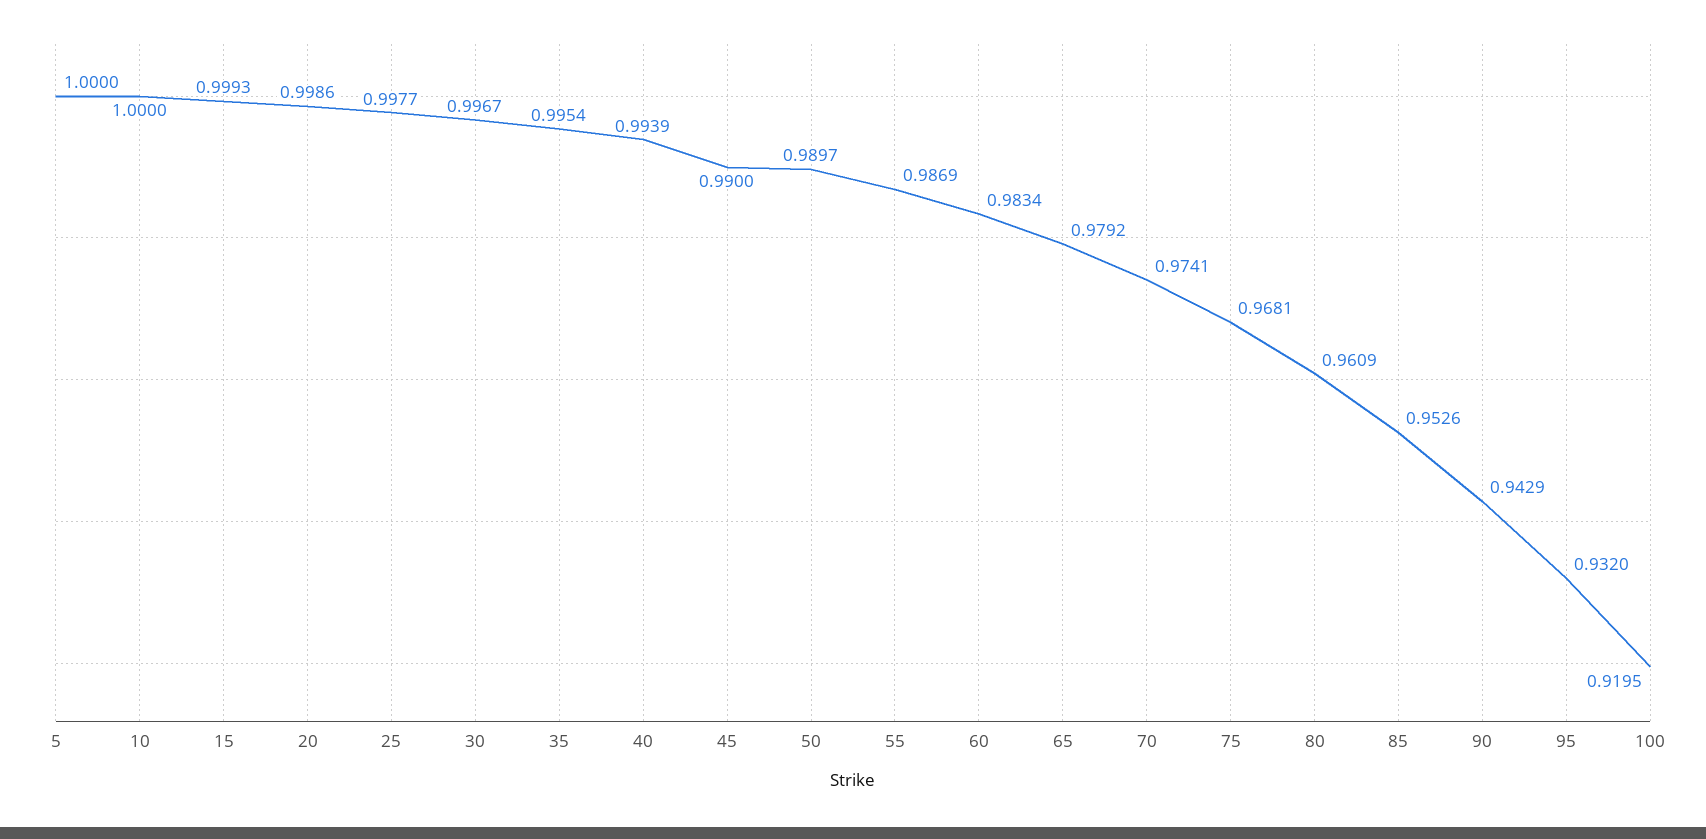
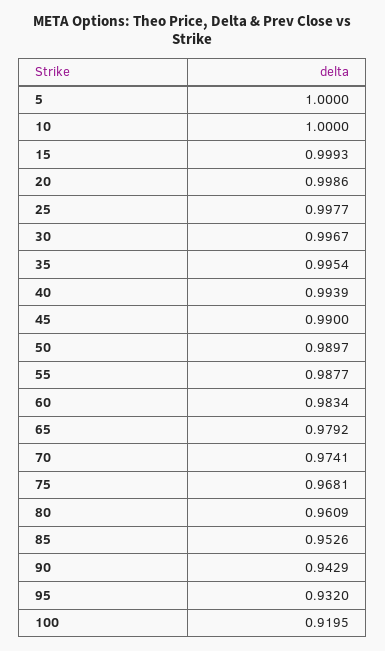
  {
    "5": 1,
    "10": 1,
    "15": 0.9993,
    "20": 0.9986,
    "25": 0.9977,
    "30": 0.9967,
    "35": 0.9954,
    "40": 0.9939,
    "45": 0.99,
    "50": 0.9897,
-   "55": 0.9869,
+   "55": 0.9877,
    "60": 0.9834,
    "65": 0.9792,
    "70": 0.9741,
    "75": 0.9681,
    "80": 0.9609,
    "85": 0.9526,
    "90": 0.9429,
    "95": 0.932,
    "100": 0.9195
  }

